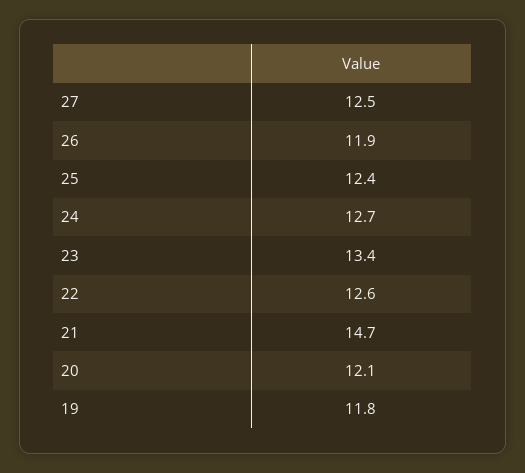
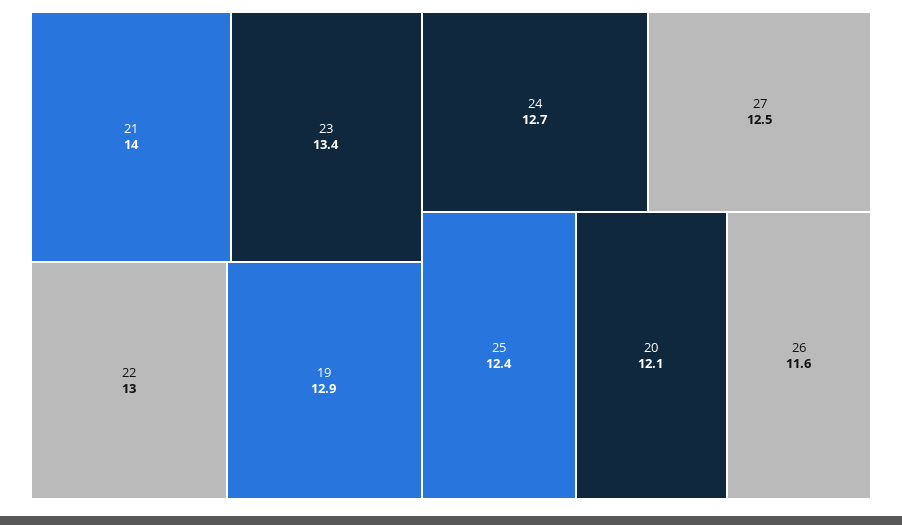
  {
    "27": 12.5,
-   "26": 11.9,
+   "26": 11.6,
    "25": 12.4,
    "24": 12.7,
    "23": 13.4,
-   "22": 12.6,
+   "22": 13,
-   "21": 14.7,
+   "21": 14,
    "20": 12.1,
-   "19": 11.8
+   "19": 12.9
  }

